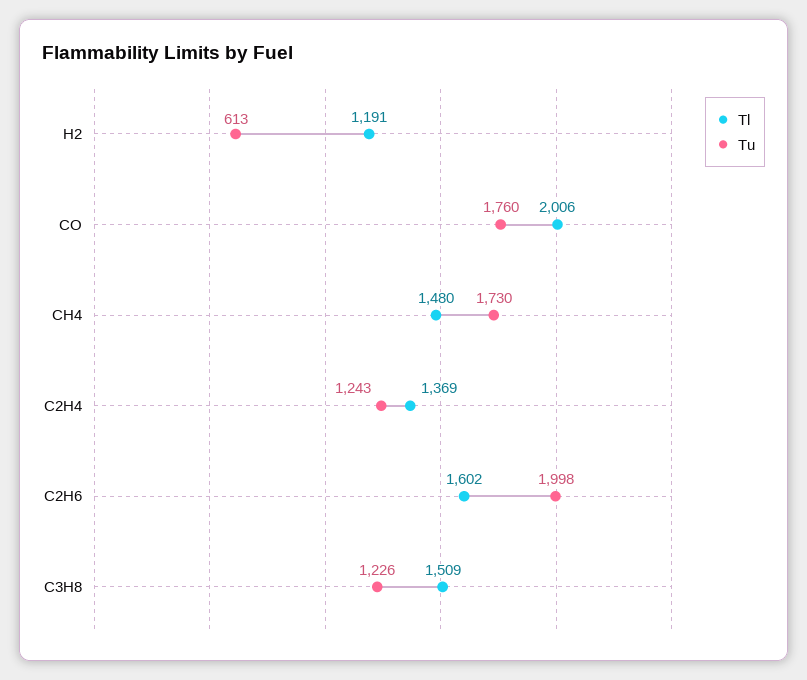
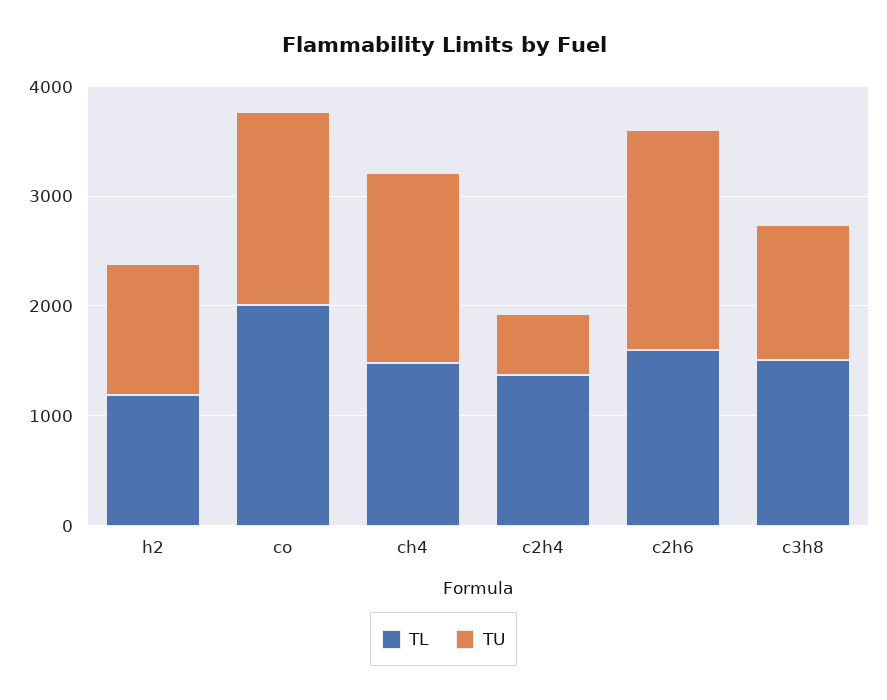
  {
    "Tl": {
      "H2": 1191,
      "CO": 2006,
      "CH4": 1480,
      "C2H4": 1369,
      "C2H6": 1602,
      "C3H8": 1509
    },
    "Tu": {
-     "H2": 613,
+     "H2": 1200,
      "CO": 1760,
      "CH4": 1730,
-     "C2H4": 1243,
+     "C2H4": 600,
      "C2H6": 1998,
      "C3H8": 1226
    }
  }

